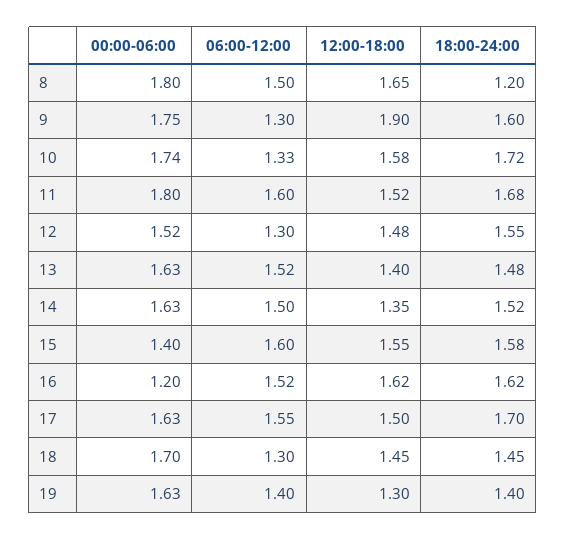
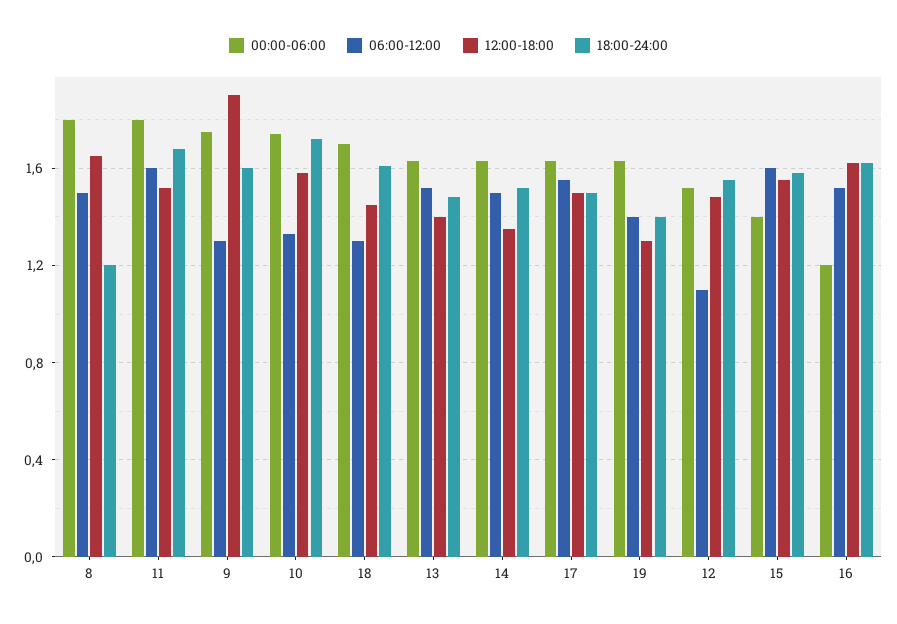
  {
    "00:00-06:00": {
      "8": 1.8,
      "9": 1.75,
      "10": 1.74,
      "11": 1.8,
      "12": 1.52,
      "13": 1.63,
      "14": 1.63,
      "15": 1.4,
      "16": 1.2,
      "17": 1.63,
      "18": 1.7,
      "19": 1.63
    },
    "06:00-12:00": {
      "8": 1.5,
      "9": 1.3,
      "10": 1.33,
      "11": 1.6,
-     "12": 1.3,
+     "12": 1.1,
      "13": 1.52,
      "14": 1.5,
      "15": 1.6,
      "16": 1.52,
      "17": 1.55,
      "18": 1.3,
      "19": 1.4
    },
    "12:00-18:00": {
      "8": 1.65,
      "9": 1.9,
      "10": 1.58,
      "11": 1.52,
      "12": 1.48,
      "13": 1.4,
      "14": 1.35,
      "15": 1.55,
      "16": 1.62,
      "17": 1.5,
      "18": 1.45,
      "19": 1.3
    },
    "18:00-24:00": {
      "8": 1.2,
      "9": 1.6,
      "10": 1.72,
      "11": 1.68,
      "12": 1.55,
      "13": 1.48,
      "14": 1.52,
      "15": 1.58,
      "16": 1.62,
-     "17": 1.7,
+     "17": 1.5,
-     "18": 1.45,
+     "18": 1.6,
      "19": 1.4
    }
  }

